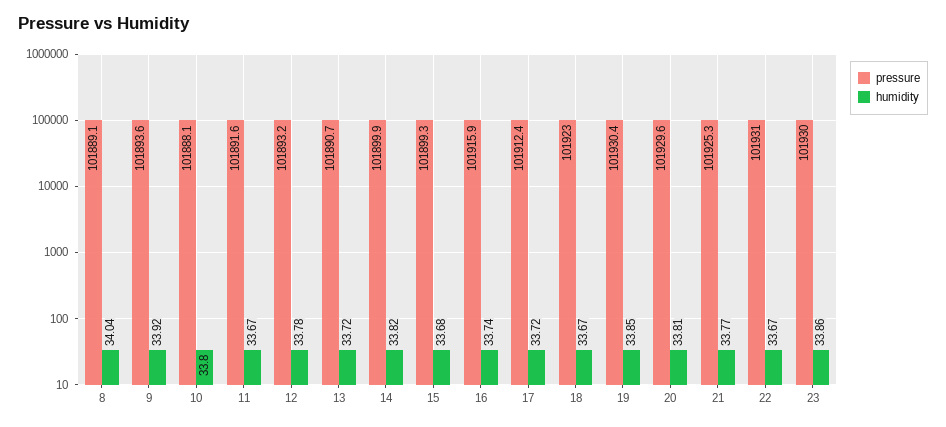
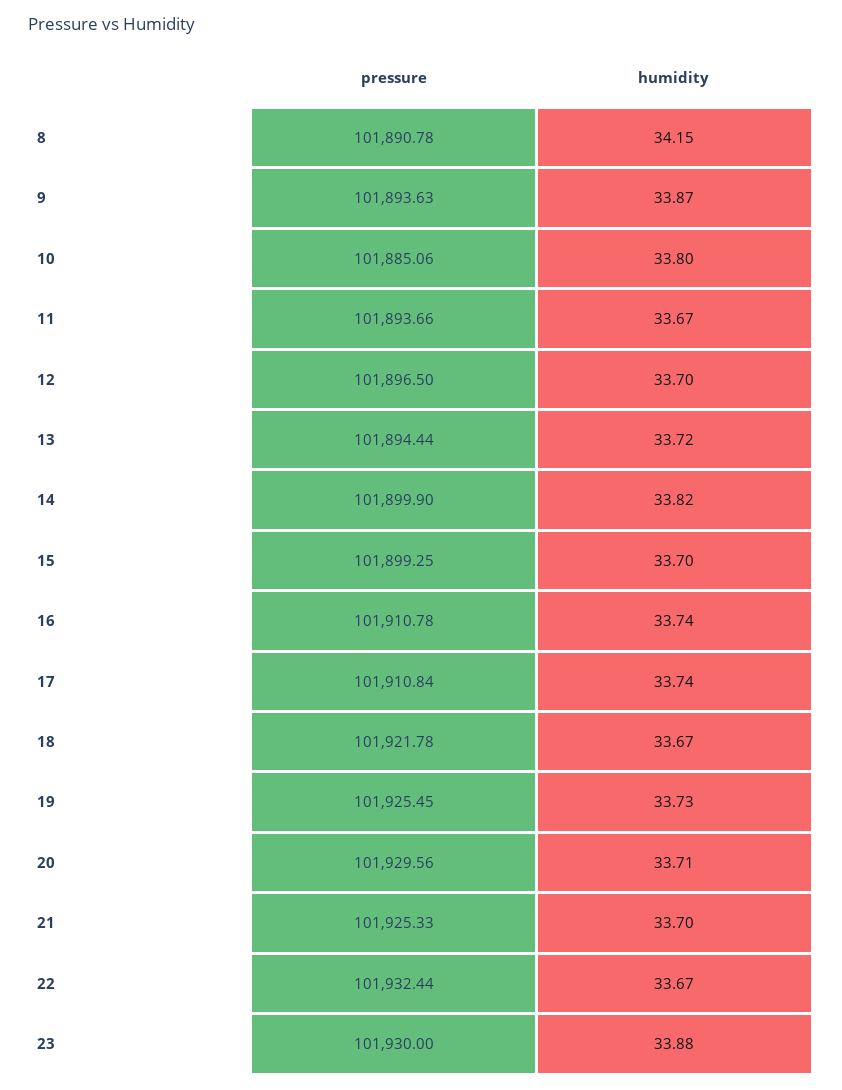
  {
    "pressure": {
-     "8": 101889.1,
+     "8": 101890.78,
      "9": 101893.63,
-     "10": 101888.1,
+     "10": 101885.06,
-     "11": 101891.6,
+     "11": 101893.66,
-     "12": 101893.2,
+     "12": 101896.5,
-     "13": 101890.7,
+     "13": 101894.44,
      "14": 101899.9,
      "15": 101899.25,
-     "16": 101915.9,
+     "16": 101910.78,
-     "17": 101912.4,
+     "17": 101910.84,
-     "18": 101923,
+     "18": 101921.78,
-     "19": 101930.4,
+     "19": 101925.45,
      "20": 101929.56,
      "21": 101925.33,
-     "22": 101931,
+     "22": 101932.44,
      "23": 101930
    },
    "humidity": {
-     "8": 34.04,
+     "8": 34.15,
-     "9": 33.92,
+     "9": 33.87,
      "10": 33.8,
      "11": 33.67,
-     "12": 33.78,
+     "12": 33.7,
      "13": 33.72,
      "14": 33.82,
-     "15": 33.68,
+     "15": 33.7,
      "16": 33.74,
-     "17": 33.72,
+     "17": 33.74,
      "18": 33.67,
-     "19": 33.85,
+     "19": 33.73,
-     "20": 33.81,
+     "20": 33.71,
-     "21": 33.77,
+     "21": 33.7,
      "22": 33.67,
-     "23": 33.86
+     "23": 33.88
    }
  }

